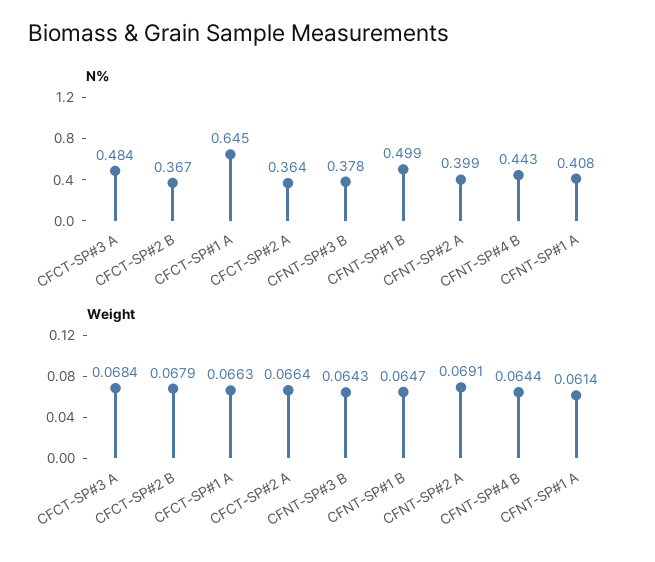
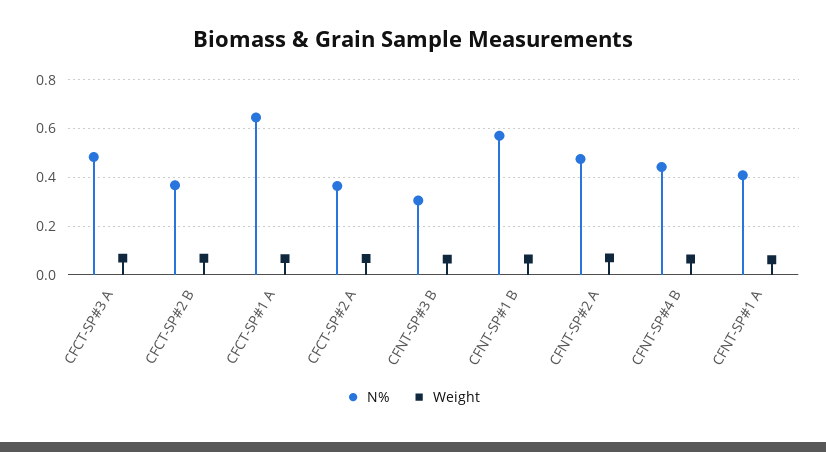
  {
    "N%": {
      "CFCT-SP#3 A": 0.484,
      "CFCT-SP#2 B": 0.367,
      "CFCT-SP#1 A": 0.645,
      "CFCT-SP#2 A": 0.364,
-     "CFNT-SP#3 B": 0.378,
+     "CFNT-SP#3 B": 0.3,
-     "CFNT-SP#1 B": 0.499,
+     "CFNT-SP#1 B": 0.575,
-     "CFNT-SP#2 A": 0.399,
+     "CFNT-SP#2 A": 0.475,
      "CFNT-SP#4 B": 0.443,
      "CFNT-SP#1 A": 0.408
    },
    "Weight": {
      "CFCT-SP#3 A": 0.0684,
      "CFCT-SP#2 B": 0.0679,
      "CFCT-SP#1 A": 0.0663,
      "CFCT-SP#2 A": 0.0664,
      "CFNT-SP#3 B": 0.0643,
      "CFNT-SP#1 B": 0.0647,
      "CFNT-SP#2 A": 0.0691,
      "CFNT-SP#4 B": 0.0644,
      "CFNT-SP#1 A": 0.0614
    }
  }

